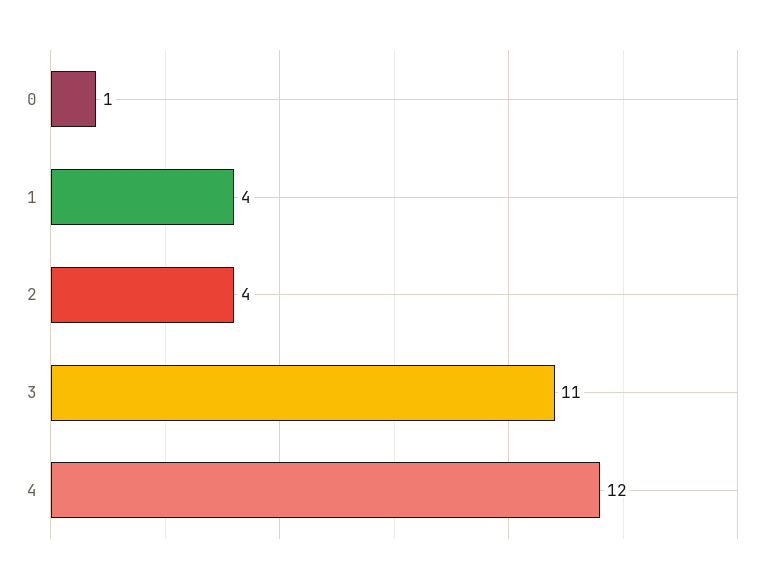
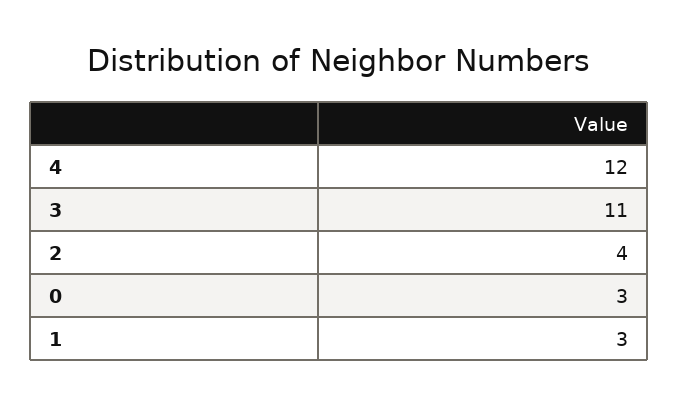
  {
-   "0": 1,
+   "0": 3,
-   "1": 4,
+   "1": 3,
    "2": 4,
    "3": 11,
    "4": 12
  }

